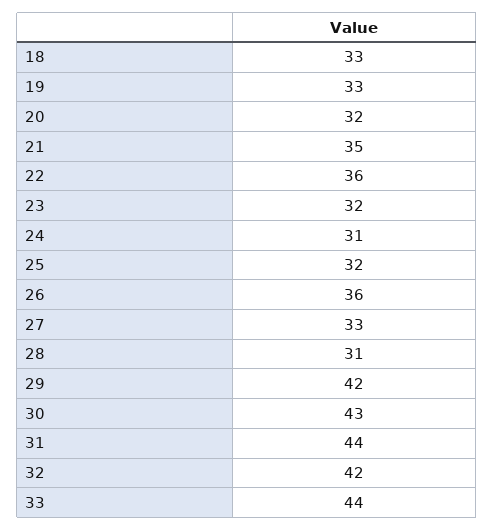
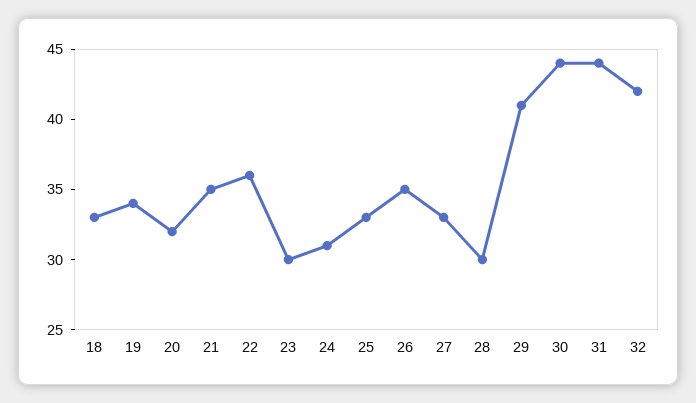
  {
    "18": 33,
-   "19": 33,
+   "19": 34,
    "20": 32,
    "21": 35,
    "22": 36,
-   "23": 32,
+   "23": 30,
    "24": 31,
-   "25": 32,
+   "25": 33,
-   "26": 36,
+   "26": 35,
    "27": 33,
-   "28": 31,
+   "28": 30,
-   "29": 42,
+   "29": 41,
-   "30": 43,
+   "30": 44,
    "31": 44,
-   "32": 42,
+   "32": 42
-   "33": 44
  }

